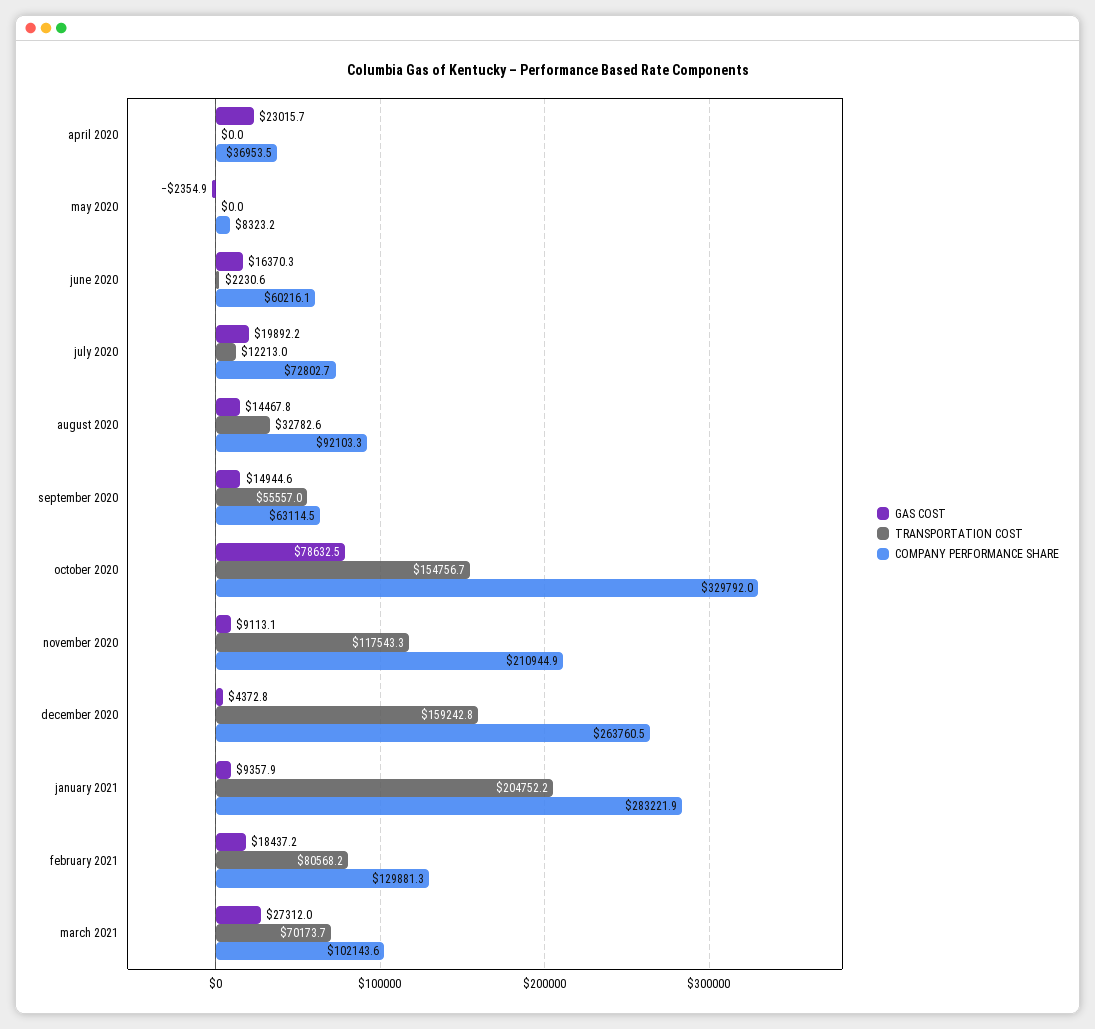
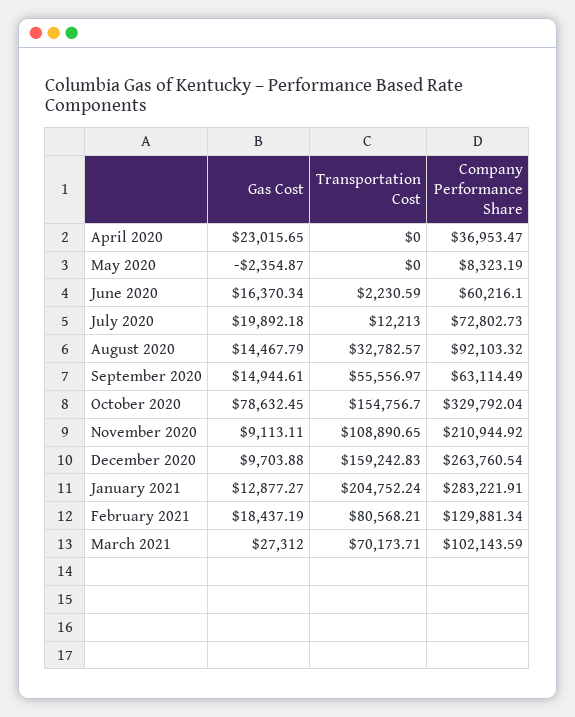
  {
    "GAS COST": {
      "april 2020": 23015.65,
      "may 2020": -2354.87,
      "june 2020": 16370.34,
      "july 2020": 19892.18,
      "august 2020": 14467.79,
      "september 2020": 14944.61,
      "october 2020": 78632.45,
      "november 2020": 9113.11,
-     "december 2020": 4372.8,
+     "december 2020": 9703.88,
-     "january 2021": 9357.9,
+     "january 2021": 12877.27,
      "february 2021": 18437.19,
      "march 2021": 27312
    },
    "TRANSPORTATION COST": {
      "april 2020": 0,
      "may 2020": 0,
      "june 2020": 2230.59,
      "july 2020": 12213,
      "august 2020": 32782.57,
      "september 2020": 55556.97,
      "october 2020": 154756.7,
-     "november 2020": 117543.3,
+     "november 2020": 108890.65,
      "december 2020": 159242.83,
      "january 2021": 204752.24,
      "february 2021": 80568.21,
      "march 2021": 70173.71
    },
    "COMPANY PERFORMANCE SHARE": {
      "april 2020": 36953.47,
      "may 2020": 8323.19,
      "june 2020": 60216.1,
      "july 2020": 72802.73,
      "august 2020": 92103.32,
      "september 2020": 63114.49,
      "october 2020": 329792.04,
      "november 2020": 210944.92,
      "december 2020": 263760.54,
      "january 2021": 283221.91,
      "february 2021": 129881.34,
      "march 2021": 102143.59
    }
  }

